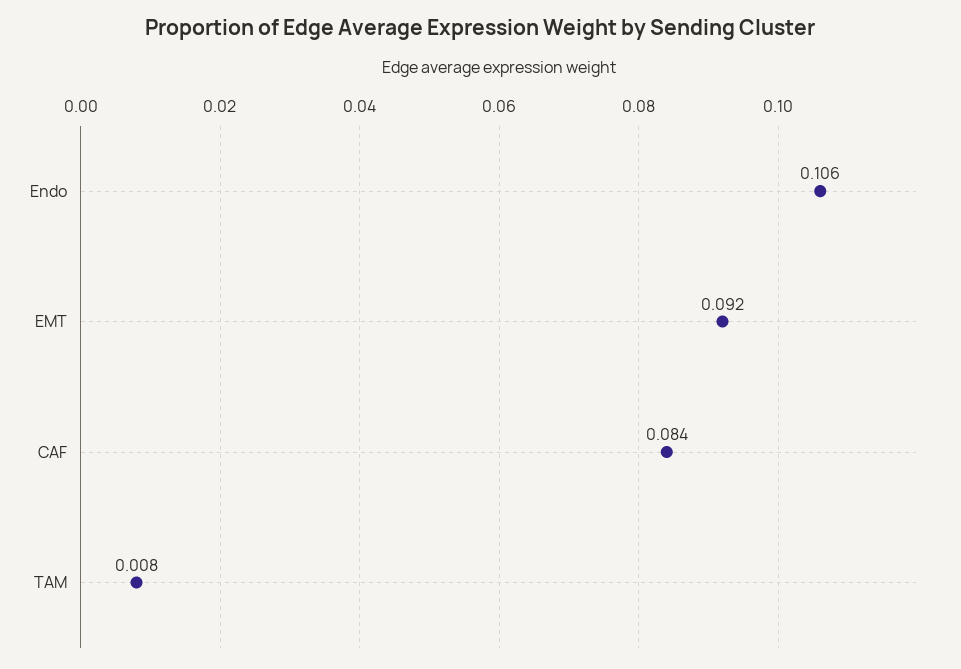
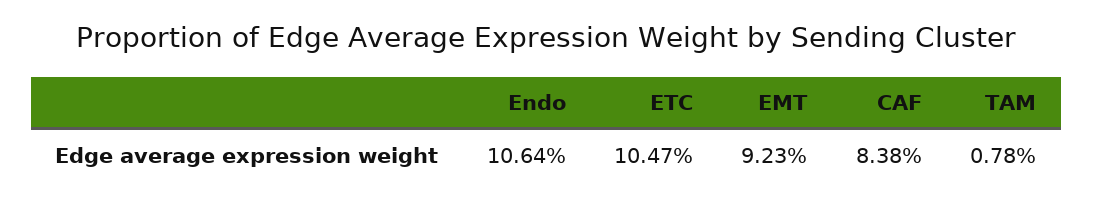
  {
    "Endo": 0.1064,
    "EMT": 0.0923,
    "CAF": 0.0838,
-   "TAM": 0.0078
+   "TAM": 0.0078,
+   "ETC": 0.1047
  }

